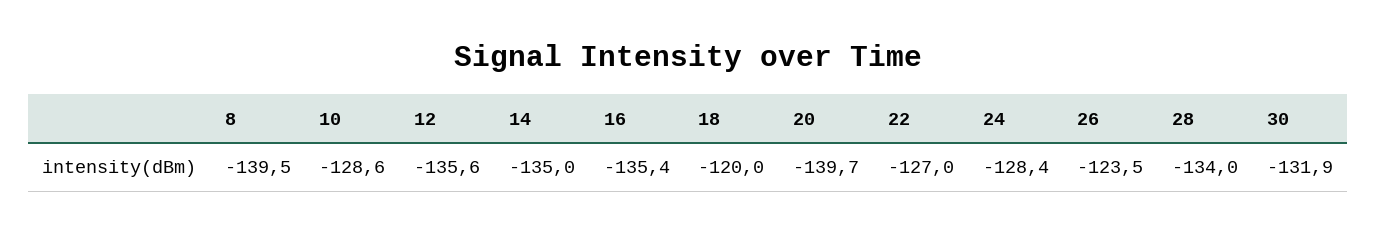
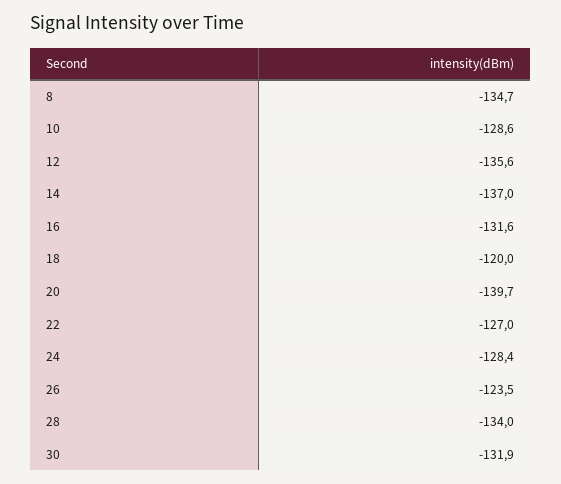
  {
-   "8": -139.5,
+   "8": -134.7,
    "10": -128.6,
    "12": -135.6,
-   "14": -135,
+   "14": -137,
-   "16": -135.4,
+   "16": -131.6,
    "18": -120,
    "20": -139.7,
    "22": -127,
    "24": -128.4,
    "26": -123.5,
    "28": -134,
    "30": -131.9
  }

